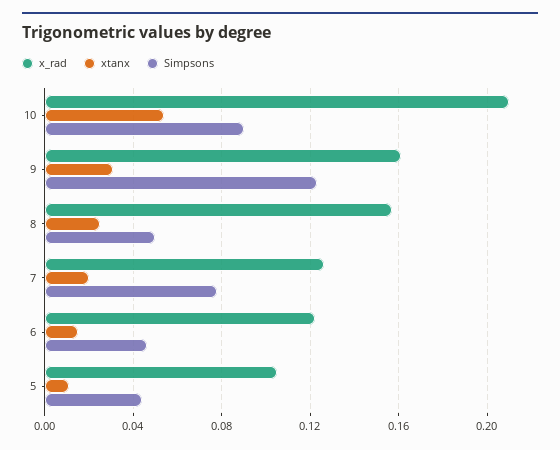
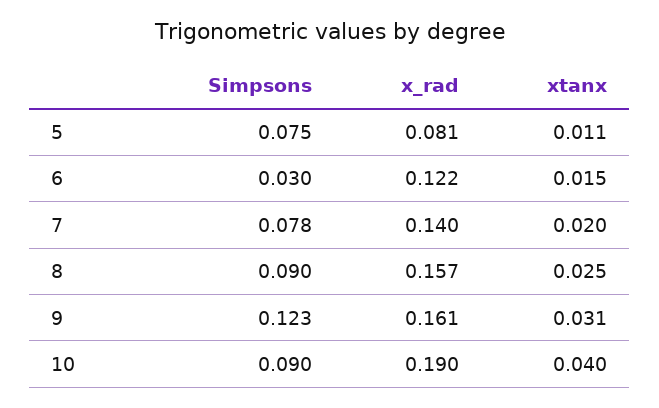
  {
    "x_rad": {
-     "10": 0.21,
+     "10": 0.19,
      "9": 0.161,
      "8": 0.157,
-     "7": 0.125,
+     "7": 0.14,
      "6": 0.122,
-     "5": 0.105
+     "5": 0.081
    },
    "xtanx": {
-     "10": 0.055,
+     "10": 0.04,
      "9": 0.031,
      "8": 0.025,
      "7": 0.02,
      "6": 0.015,
      "5": 0.011
    },
    "Simpsons": {
      "10": 0.09,
      "9": 0.123,
-     "8": 0.05,
+     "8": 0.09,
      "7": 0.078,
-     "6": 0.045,
+     "6": 0.03,
-     "5": 0.045
+     "5": 0.075
    }
  }

